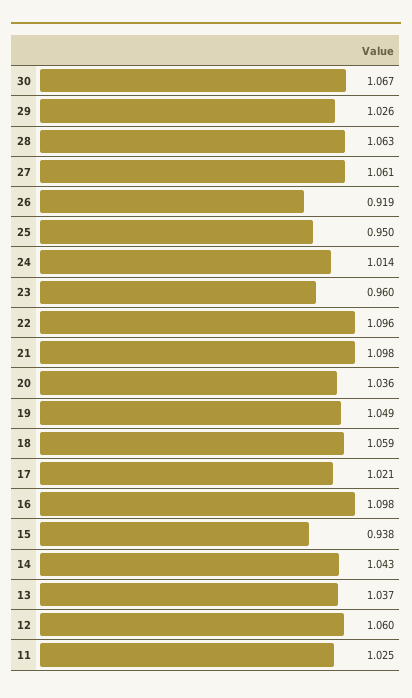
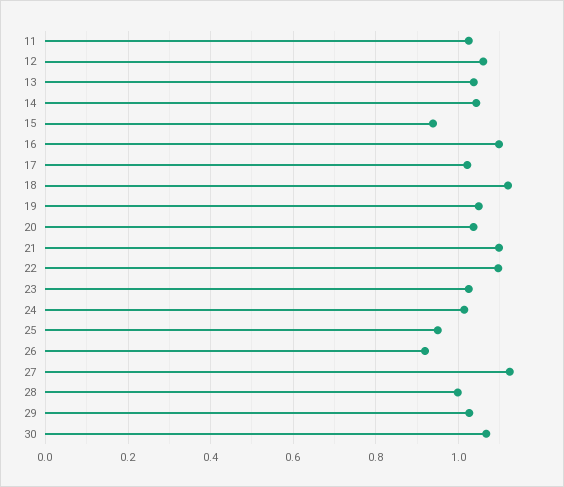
  {
    "30": 1.067,
    "29": 1.026,
-   "28": 1.063,
+   "28": 1,
-   "27": 1.061,
+   "27": 1.12,
    "26": 0.919,
    "25": 0.95,
    "24": 1.014,
-   "23": 0.96,
+   "23": 1.02,
    "22": 1.096,
    "21": 1.098,
    "20": 1.036,
    "19": 1.049,
-   "18": 1.059,
+   "18": 1.12,
    "17": 1.021,
    "16": 1.098,
    "15": 0.938,
    "14": 1.043,
    "13": 1.037,
    "12": 1.06,
    "11": 1.025
  }

